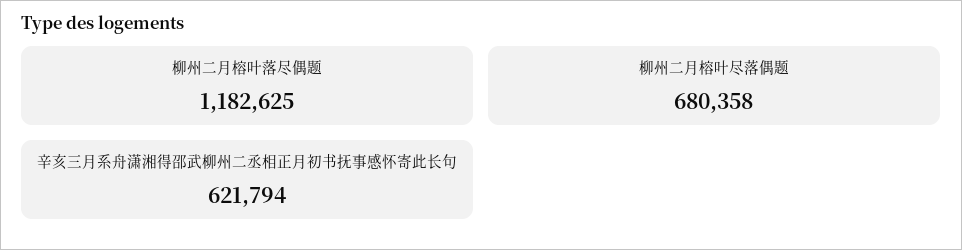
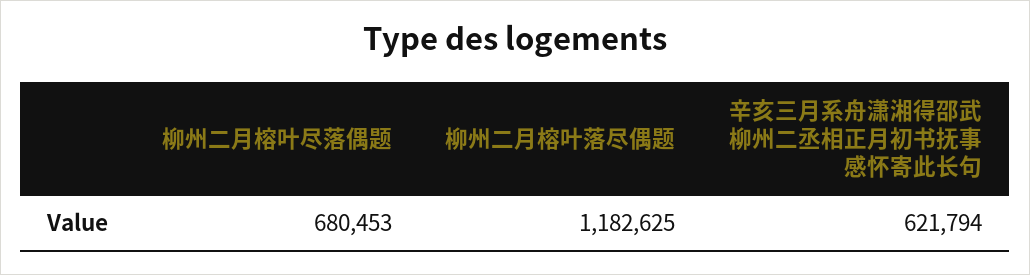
  {
    "柳州二月榕叶落尽偶题": 1182625,
-   "柳州二月榕叶尽落偶题": 680358,
+   "柳州二月榕叶尽落偶题": 680453,
    "辛亥三月系舟潇湘得邵武柳州二丞相正月初书抚事感怀寄此长句": 621794
  }

